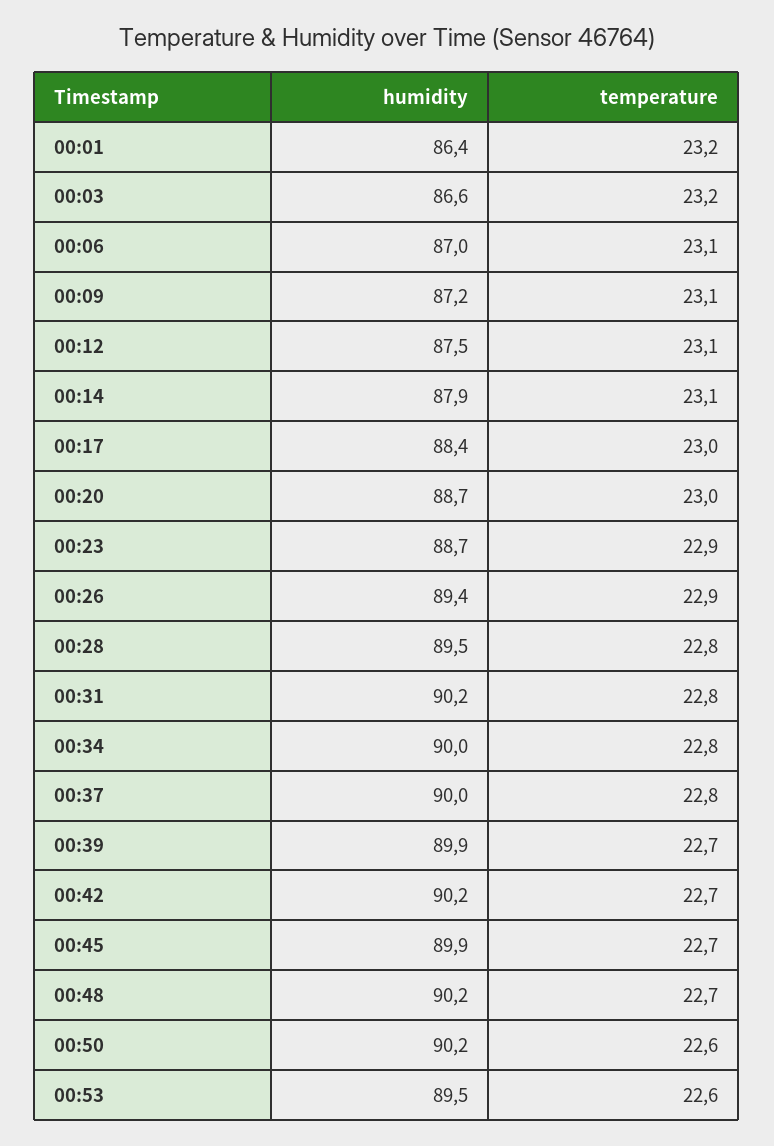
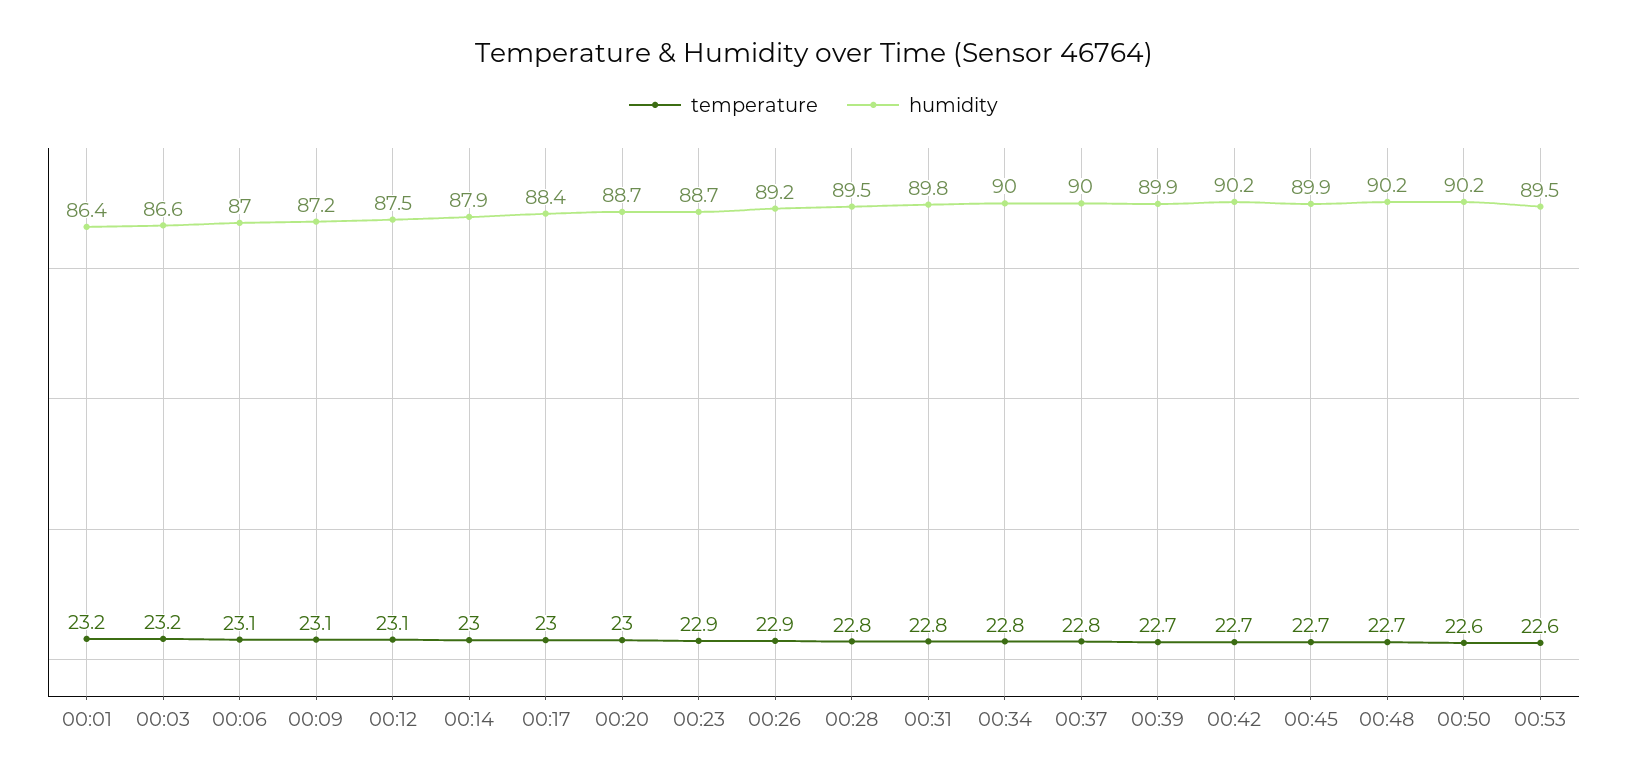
  {
    "humidity": {
      "00:01": 86.4,
      "00:03": 86.6,
      "00:06": 87,
      "00:09": 87.2,
      "00:12": 87.5,
      "00:14": 87.9,
      "00:17": 88.4,
      "00:20": 88.7,
      "00:23": 88.7,
-     "00:26": 89.4,
+     "00:26": 89.2,
      "00:28": 89.5,
-     "00:31": 90.2,
+     "00:31": 89.8,
      "00:34": 90,
      "00:37": 90,
      "00:39": 89.9,
      "00:42": 90.2,
      "00:45": 89.9,
      "00:48": 90.2,
      "00:50": 90.2,
      "00:53": 89.5
    },
    "temperature": {
      "00:01": 23.2,
      "00:03": 23.2,
      "00:06": 23.1,
      "00:09": 23.1,
      "00:12": 23.1,
-     "00:14": 23.1,
+     "00:14": 23,
      "00:17": 23,
      "00:20": 23,
      "00:23": 22.9,
      "00:26": 22.9,
      "00:28": 22.8,
      "00:31": 22.8,
      "00:34": 22.8,
      "00:37": 22.8,
      "00:39": 22.7,
      "00:42": 22.7,
      "00:45": 22.7,
      "00:48": 22.7,
      "00:50": 22.6,
      "00:53": 22.6
    }
  }

